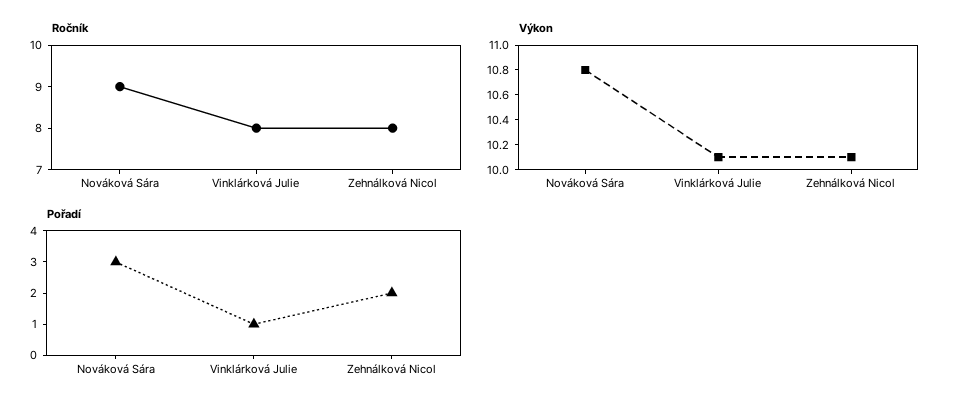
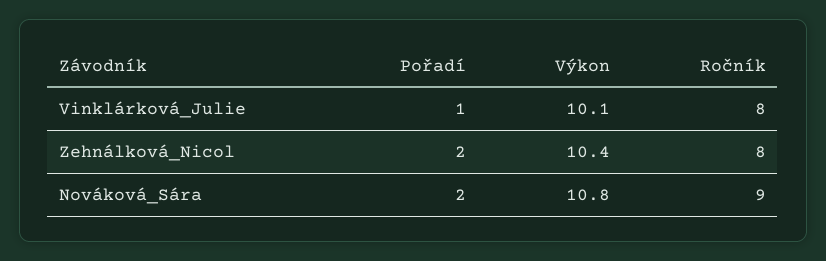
  {
    "Ročník": {
      "Nováková Sára": 9,
      "Vinklárková Julie": 8,
      "Zehnálková Nicol": 8
    },
    "Výkon": {
      "Nováková Sára": 10.8,
      "Vinklárková Julie": 10.1,
-     "Zehnálková Nicol": 10.1
+     "Zehnálková Nicol": 10.4
    },
    "Pořadí": {
-     "Nováková Sára": 3,
+     "Nováková Sára": 2,
      "Vinklárková Julie": 1,
      "Zehnálková Nicol": 2
    }
  }

